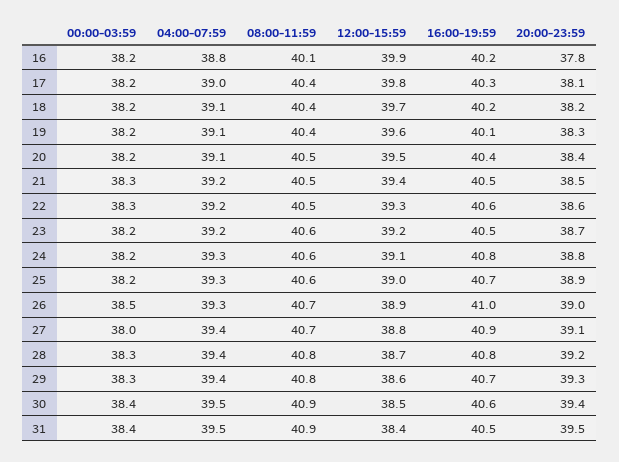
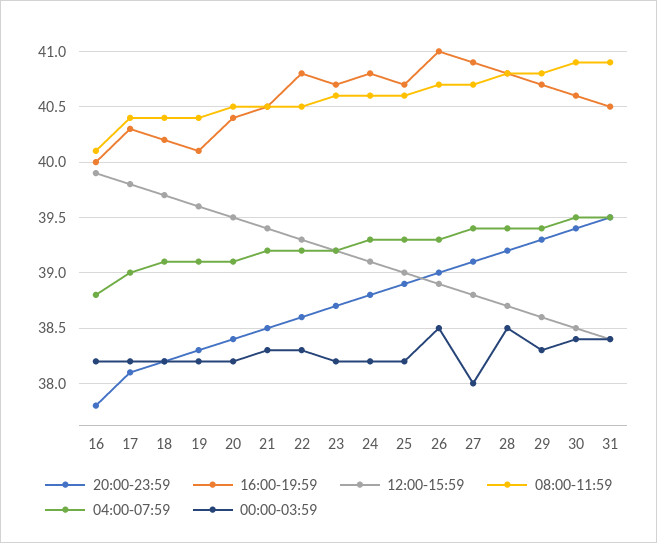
  {
    "00:00-03:59": {
      "16": 38.2,
      "17": 38.2,
      "18": 38.2,
      "19": 38.2,
      "20": 38.2,
      "21": 38.3,
      "22": 38.3,
      "23": 38.2,
      "24": 38.2,
      "25": 38.2,
      "26": 38.5,
      "27": 38,
-     "28": 38.3,
+     "28": 38.5,
      "29": 38.3,
      "30": 38.4,
      "31": 38.4
    },
    "04:00-07:59": {
      "16": 38.8,
      "17": 39,
      "18": 39.1,
      "19": 39.1,
      "20": 39.1,
      "21": 39.2,
      "22": 39.2,
      "23": 39.2,
      "24": 39.3,
      "25": 39.3,
      "26": 39.3,
      "27": 39.4,
      "28": 39.4,
      "29": 39.4,
      "30": 39.5,
      "31": 39.5
    },
    "08:00-11:59": {
      "16": 40.1,
      "17": 40.4,
      "18": 40.4,
      "19": 40.4,
      "20": 40.5,
      "21": 40.5,
      "22": 40.5,
      "23": 40.6,
      "24": 40.6,
      "25": 40.6,
      "26": 40.7,
      "27": 40.7,
      "28": 40.8,
      "29": 40.8,
      "30": 40.9,
      "31": 40.9
    },
    "12:00-15:59": {
      "16": 39.9,
      "17": 39.8,
      "18": 39.7,
      "19": 39.6,
      "20": 39.5,
      "21": 39.4,
      "22": 39.3,
      "23": 39.2,
      "24": 39.1,
      "25": 39,
      "26": 38.9,
      "27": 38.8,
      "28": 38.7,
      "29": 38.6,
      "30": 38.5,
      "31": 38.4
    },
    "16:00-19:59": {
-     "16": 40.2,
+     "16": 40,
      "17": 40.3,
      "18": 40.2,
      "19": 40.1,
      "20": 40.4,
      "21": 40.5,
-     "22": 40.6,
+     "22": 40.8,
-     "23": 40.5,
+     "23": 40.7,
      "24": 40.8,
      "25": 40.7,
      "26": 41,
      "27": 40.9,
      "28": 40.8,
      "29": 40.7,
      "30": 40.6,
      "31": 40.5
    },
    "20:00-23:59": {
      "16": 37.8,
      "17": 38.1,
      "18": 38.2,
      "19": 38.3,
      "20": 38.4,
      "21": 38.5,
      "22": 38.6,
      "23": 38.7,
      "24": 38.8,
      "25": 38.9,
      "26": 39,
      "27": 39.1,
      "28": 39.2,
      "29": 39.3,
      "30": 39.4,
      "31": 39.5
    }
  }

